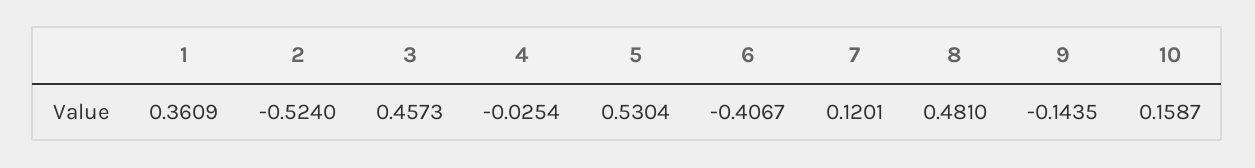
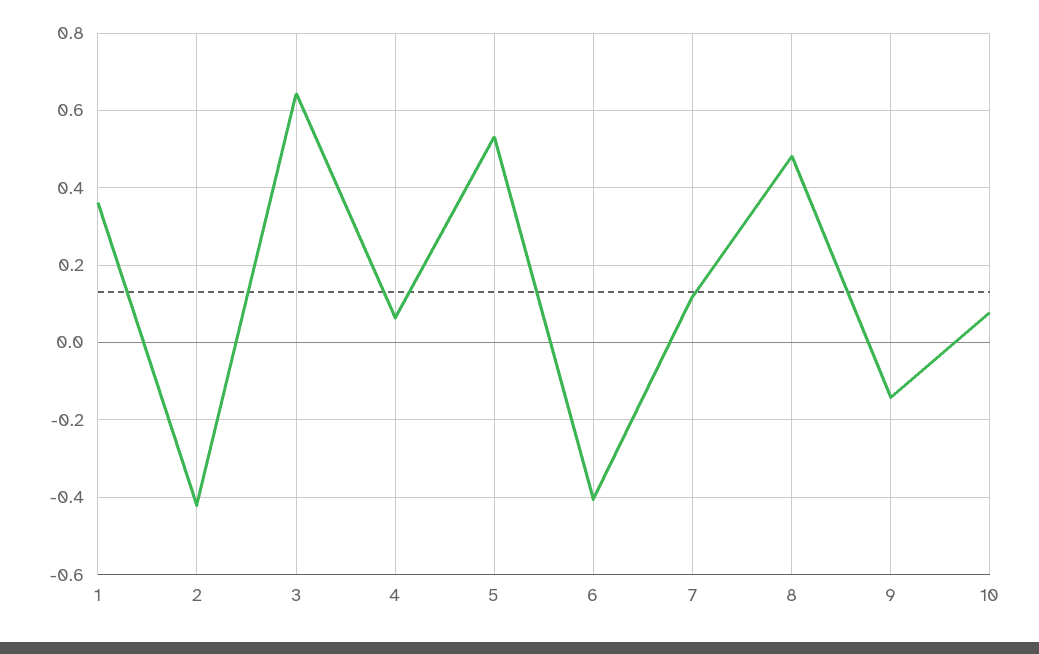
  {
    "1": 0.3609,
-   "2": -0.524,
+   "2": -0.42,
-   "3": 0.4573,
+   "3": 0.64,
-   "4": -0.0254,
+   "4": 0.06,
    "5": 0.5304,
    "6": -0.4067,
    "7": 0.1201,
    "8": 0.481,
    "9": -0.1435,
-   "10": 0.1587
+   "10": 0.08
  }

